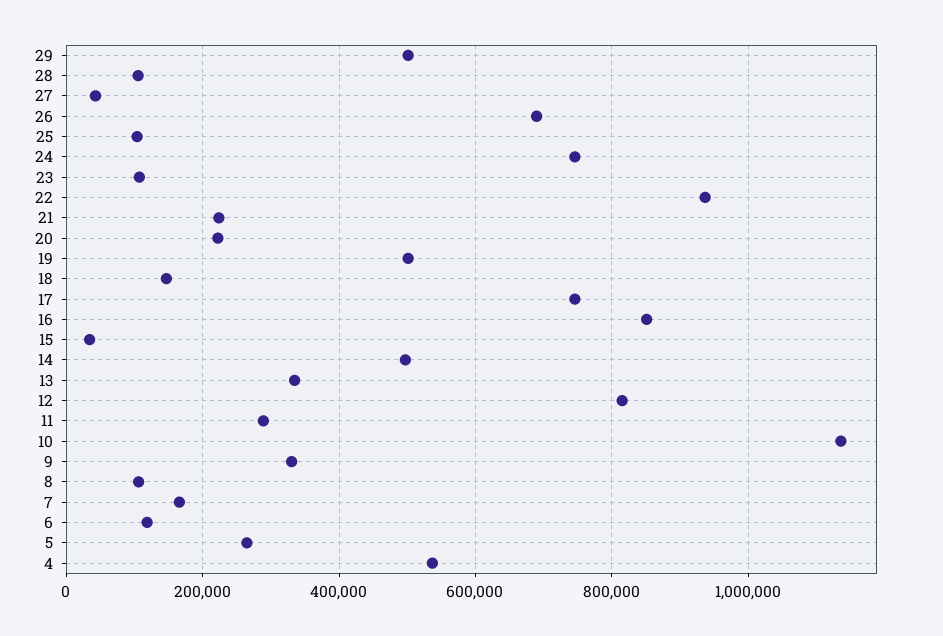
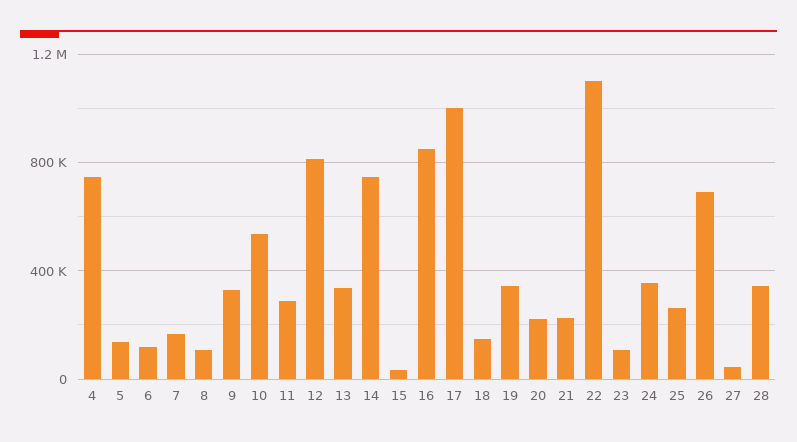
  {
-   "29": 500000,
-   "28": 100000,
+   "28": 350000,
    "27": 40000,
    "26": 680000,
-   "25": 100000,
+   "25": 250000,
-   "24": 740000,
+   "24": 350000,
    "23": 100000,
-   "22": 940000,
+   "22": 1100000,
    "21": 220000,
    "20": 220000,
-   "19": 500000,
+   "19": 350000,
    "18": 140000,
-   "17": 740000,
+   "17": 1000000,
    "16": 860000,
    "15": 40000,
-   "14": 500000,
+   "14": 750000,
    "13": 340000,
    "12": 820000,
    "11": 280000,
-   "10": 1140000,
+   "10": 550000,
    "9": 340000,
    "8": 100000,
    "7": 160000,
    "6": 120000,
-   "5": 260000,
+   "5": 150000,
-   "4": 540000
+   "4": 750000
  }

